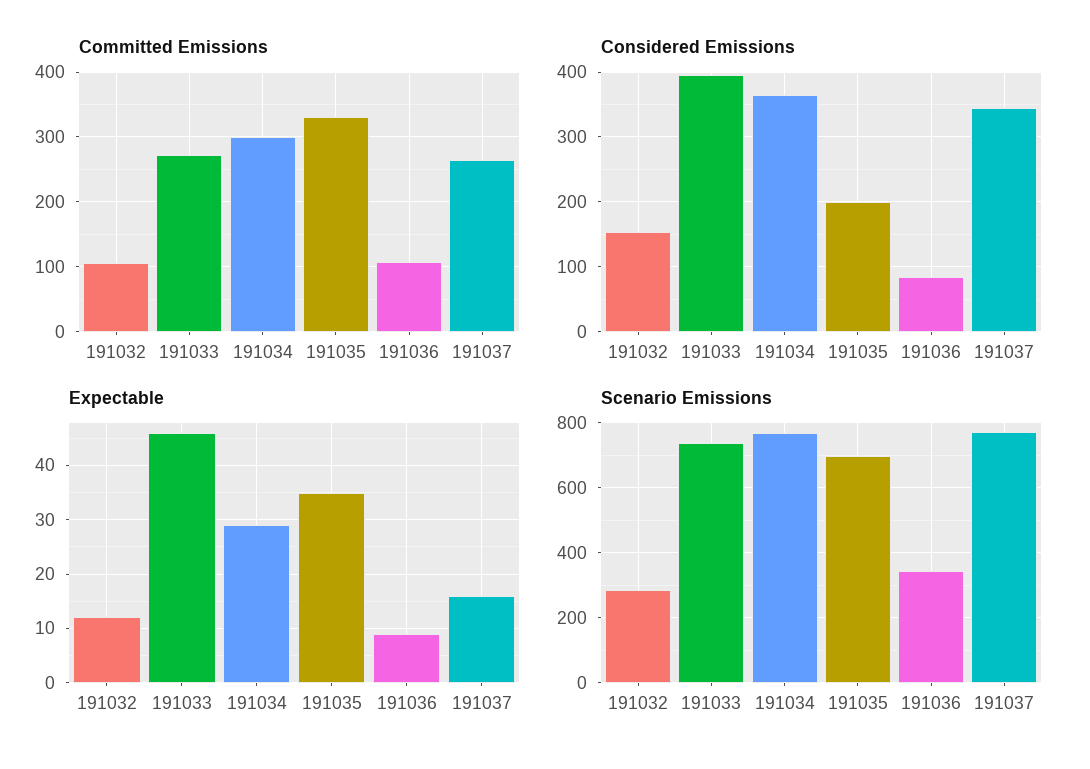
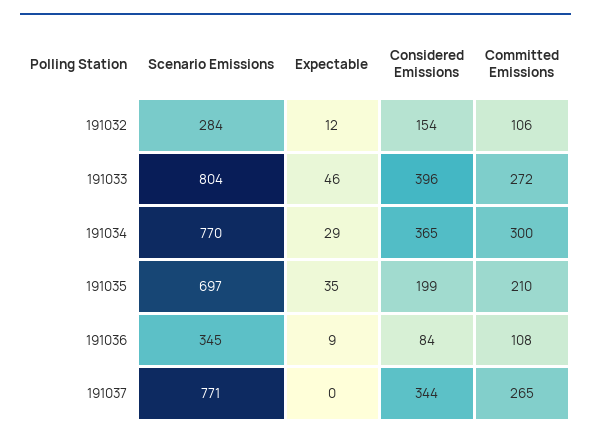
  {
    "Committed Emissions": {
      "191032": 106,
      "191033": 272,
      "191034": 300,
-     "191035": 330,
+     "191035": 210,
      "191036": 108,
      "191037": 265
    },
    "Considered Emissions": {
      "191032": 154,
      "191033": 396,
      "191034": 365,
      "191035": 199,
      "191036": 84,
      "191037": 344
    },
    "Expectable": {
      "191032": 12,
      "191033": 46,
      "191034": 29,
      "191035": 35,
      "191036": 9,
-     "191037": 15
+     "191037": 0
    },
    "Scenario Emissions": {
      "191032": 284,
-     "191033": 740,
+     "191033": 804,
      "191034": 770,
      "191035": 697,
      "191036": 345,
      "191037": 771
    }
  }

